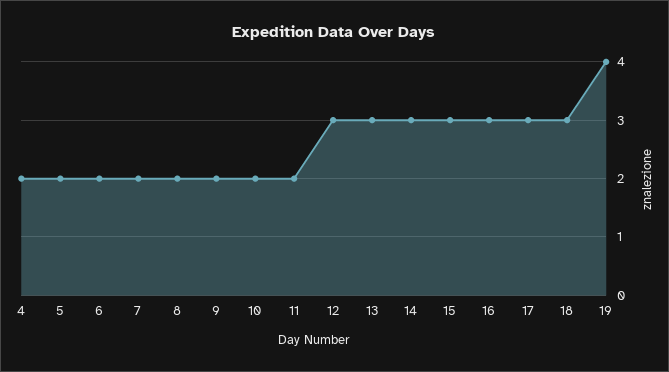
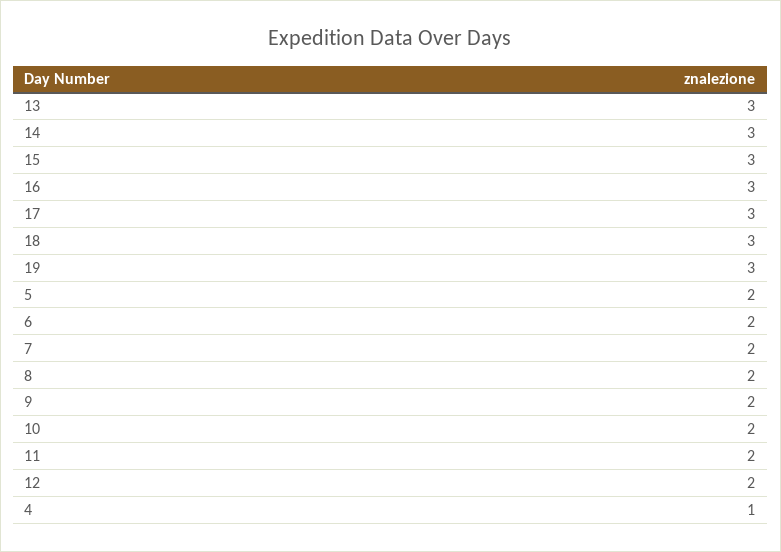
  {
-   "4": 2,
+   "4": 1,
    "5": 2,
    "6": 2,
    "7": 2,
    "8": 2,
    "9": 2,
    "10": 2,
    "11": 2,
-   "12": 3,
+   "12": 2,
    "13": 3,
    "14": 3,
    "15": 3,
    "16": 3,
    "17": 3,
    "18": 3,
-   "19": 4
+   "19": 3
  }

